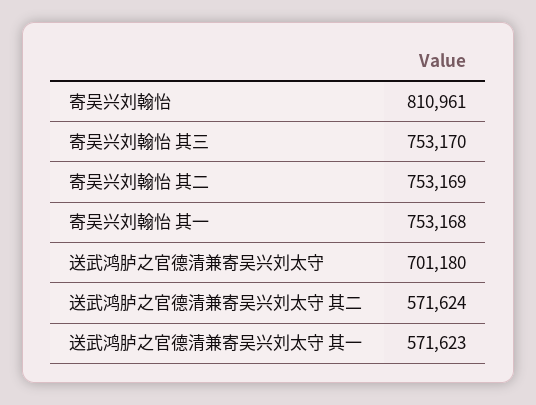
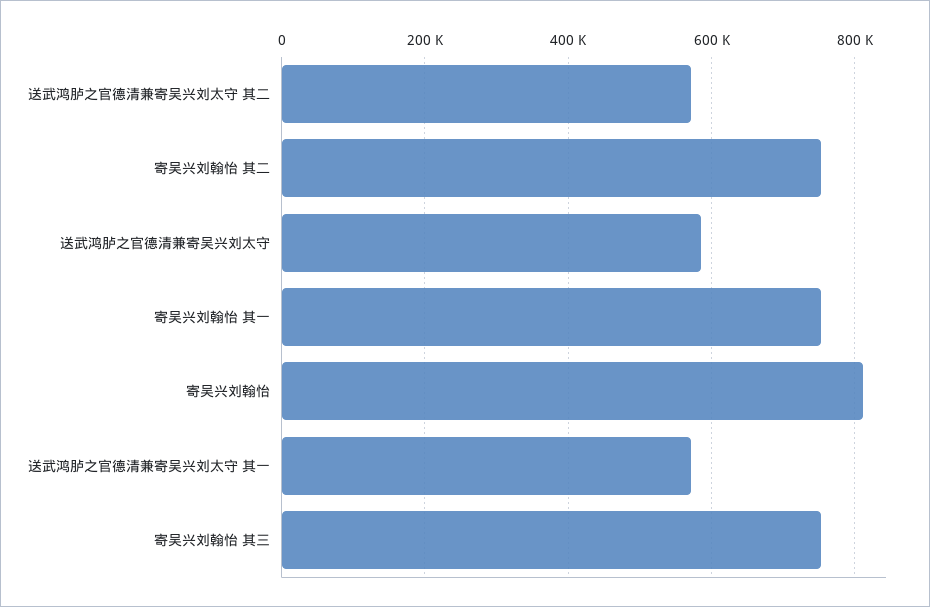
  {
    "寄吴兴刘翰怡": 810961,
    "寄吴兴刘翰怡 其三": 753170,
    "寄吴兴刘翰怡 其二": 753169,
    "寄吴兴刘翰怡 其一": 753168,
-   "送武鸿胪之官德清兼寄吴兴刘太守": 701180,
+   "送武鸿胪之官德清兼寄吴兴刘太守": 580000,
    "送武鸿胪之官德清兼寄吴兴刘太守 其二": 571624,
    "送武鸿胪之官德清兼寄吴兴刘太守 其一": 571623
  }

